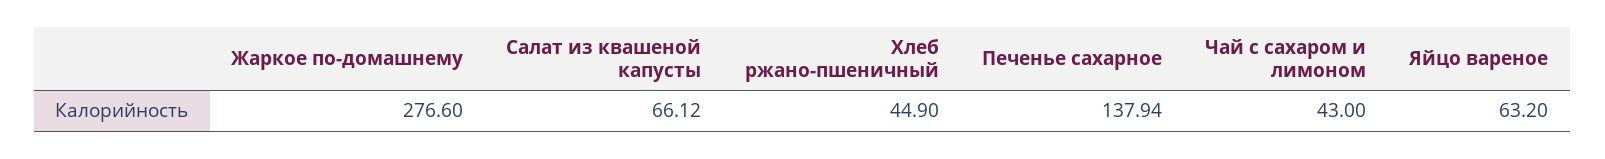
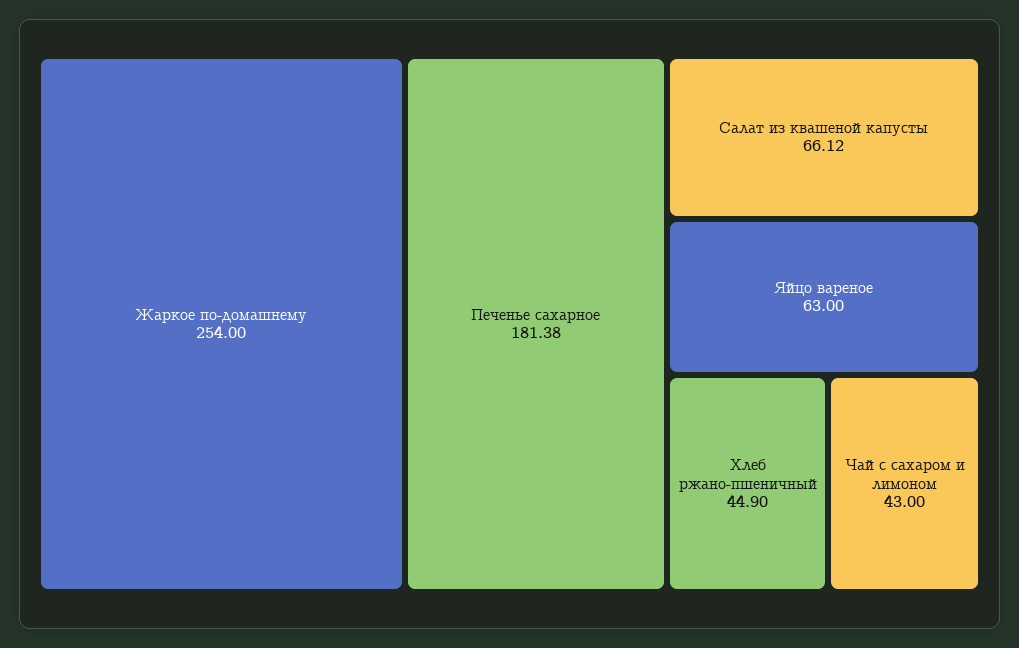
  {
-   "Жаркое по-домашнему": 276.6,
+   "Жаркое по-домашнему": 254,
    "Салат из квашеной капусты": 66.12,
    "Хлеб ржано-пшеничный": 44.9,
-   "Печенье сахарное": 137.94,
+   "Печенье сахарное": 181.38,
    "Чай с сахаром и лимоном": 43,
-   "Яйцо вареное": 63.2
+   "Яйцо вареное": 63
  }

